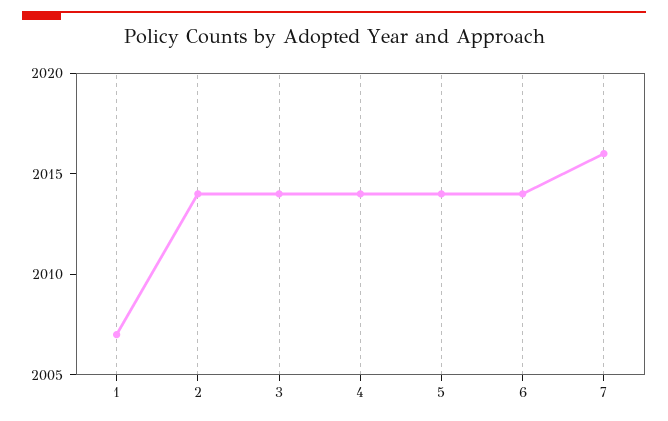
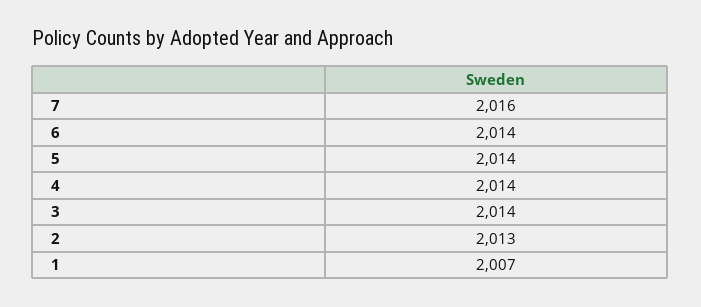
  {
    "1": 2007,
-   "2": 2014,
+   "2": 2013,
    "3": 2014,
    "4": 2014,
    "5": 2014,
    "6": 2014,
    "7": 2016
  }

